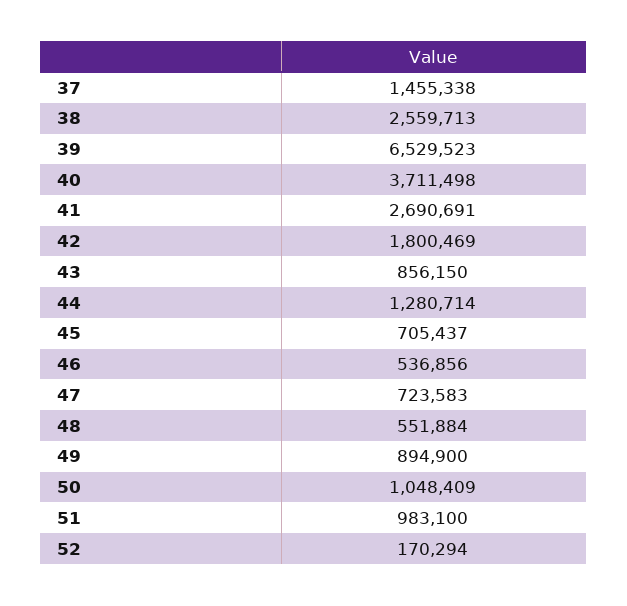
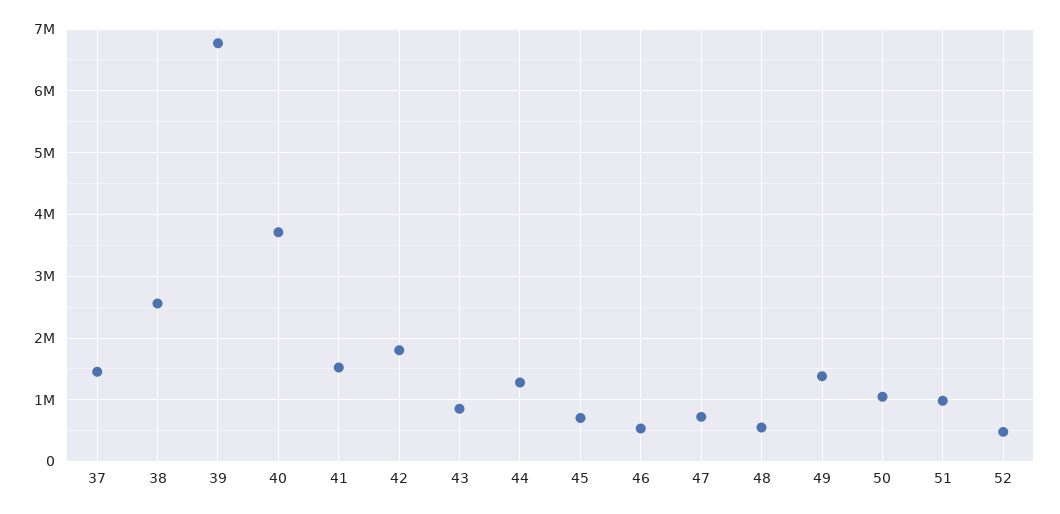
  {
    "37": 1455338,
    "38": 2559713,
-   "39": 6529523,
+   "39": 6800000,
    "40": 3711498,
-   "41": 2690691,
+   "41": 1500000,
    "42": 1800469,
    "43": 856150,
    "44": 1280714,
    "45": 705437,
    "46": 536856,
    "47": 723583,
    "48": 551884,
-   "49": 894900,
+   "49": 1400000,
    "50": 1048409,
    "51": 983100,
-   "52": 170294
+   "52": 500000
  }

